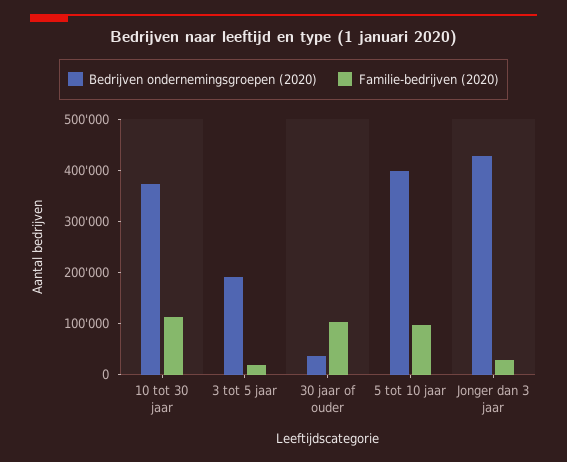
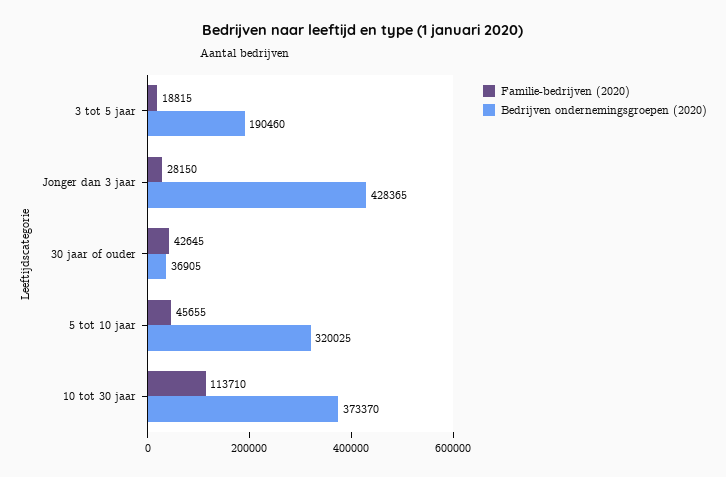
  {
    "Bedrijven ondernemingsgroepen (2020)": {
      "10 tot 30 jaar": 373370,
      "3 tot 5 jaar": 190460,
      "30 jaar of ouder": 36905,
-     "5 tot 10 jaar": 400000,
+     "5 tot 10 jaar": 320025,
      "Jonger dan 3 jaar": 428365
    },
    "Familie-bedrijven (2020)": {
      "10 tot 30 jaar": 113710,
      "3 tot 5 jaar": 18815,
-     "30 jaar of ouder": 100000,
+     "30 jaar of ouder": 42645,
-     "5 tot 10 jaar": 100000,
+     "5 tot 10 jaar": 45655,
      "Jonger dan 3 jaar": 28150
    }
  }

